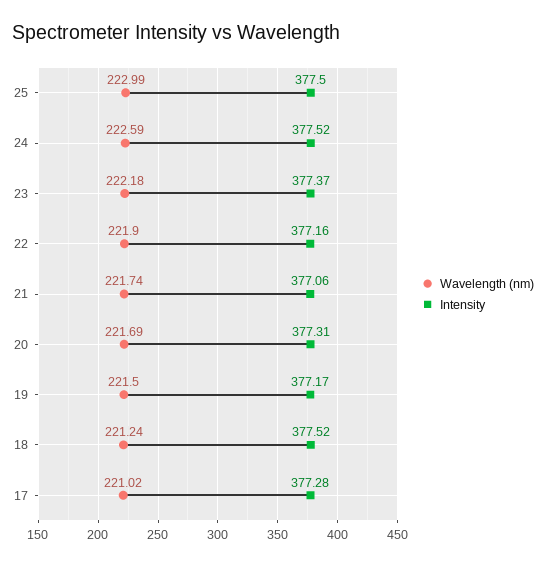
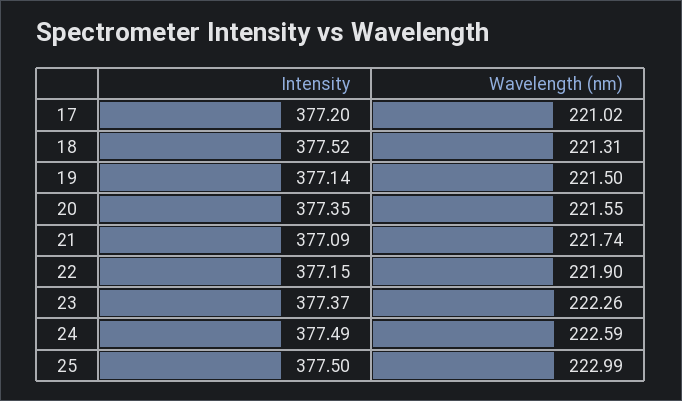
  {
    "Wavelength (nm)": {
      "25": 222.99,
      "24": 222.59,
-     "23": 222.18,
+     "23": 222.26,
      "22": 221.9,
      "21": 221.74,
-     "20": 221.69,
+     "20": 221.55,
      "19": 221.5,
-     "18": 221.24,
+     "18": 221.31,
      "17": 221.02
    },
    "Intensity": {
      "25": 377.5,
-     "24": 377.52,
+     "24": 377.49,
      "23": 377.37,
-     "22": 377.16,
+     "22": 377.15,
-     "21": 377.06,
+     "21": 377.09,
-     "20": 377.31,
+     "20": 377.35,
-     "19": 377.17,
+     "19": 377.14,
      "18": 377.52,
-     "17": 377.28
+     "17": 377.2
    }
  }

